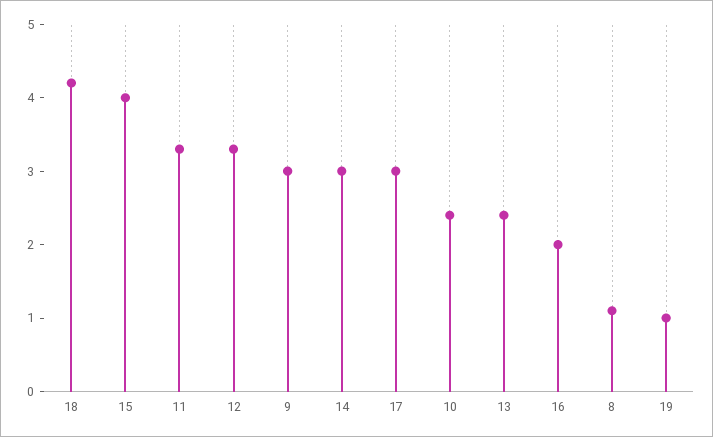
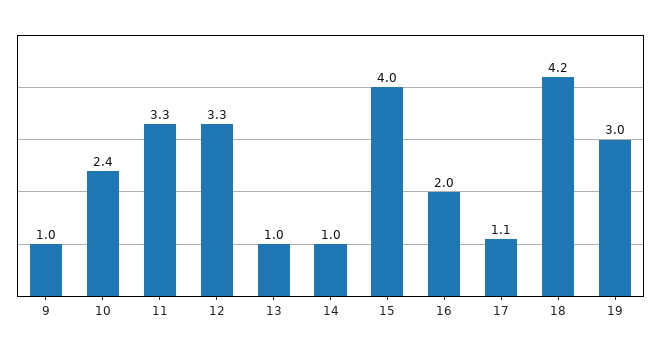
  {
    "18": 4.2,
    "15": 4,
    "11": 3.3,
    "12": 3.3,
-   "9": 3,
+   "9": 1,
-   "14": 3,
+   "14": 1,
-   "17": 3,
+   "17": 1.1,
    "10": 2.4,
-   "13": 2.5,
+   "13": 1,
    "16": 2,
-   "8": 1,
-   "19": 1
+   "19": 3
  }

